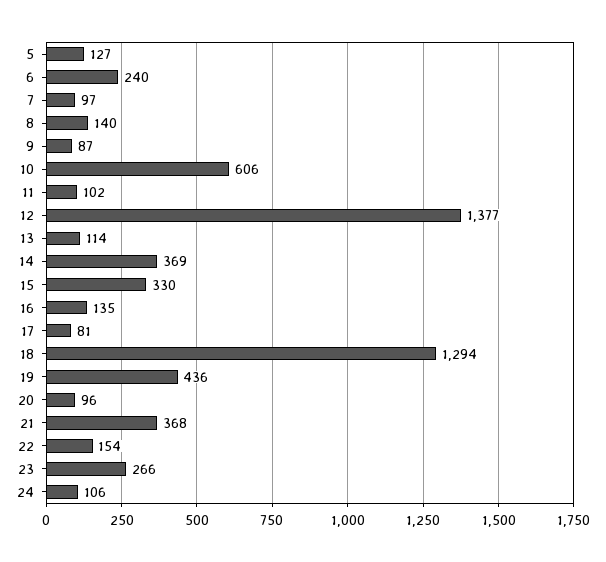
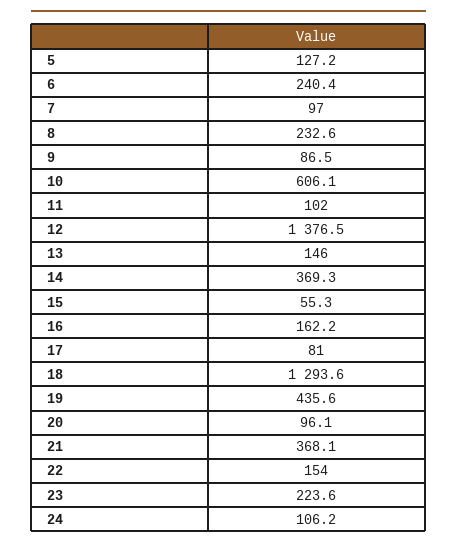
  {
    "5": 127.2,
    "6": 240.4,
    "7": 97,
-   "8": 140,
+   "8": 232.6,
    "9": 86.5,
    "10": 606.1,
    "11": 102,
    "12": 1376.5,
-   "13": 114,
+   "13": 146,
    "14": 369.3,
-   "15": 330,
+   "15": 55.3,
-   "16": 135,
+   "16": 162.2,
    "17": 81,
    "18": 1293.6,
    "19": 435.6,
    "20": 96.1,
    "21": 368.1,
    "22": 154,
-   "23": 266,
+   "23": 223.6,
    "24": 106.2
  }

